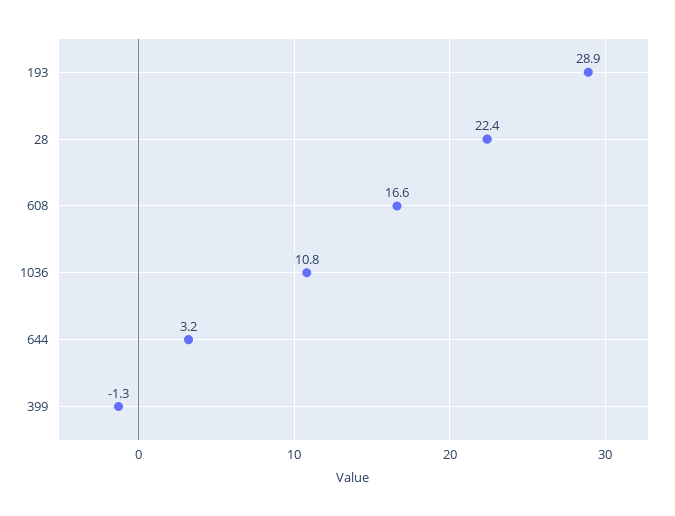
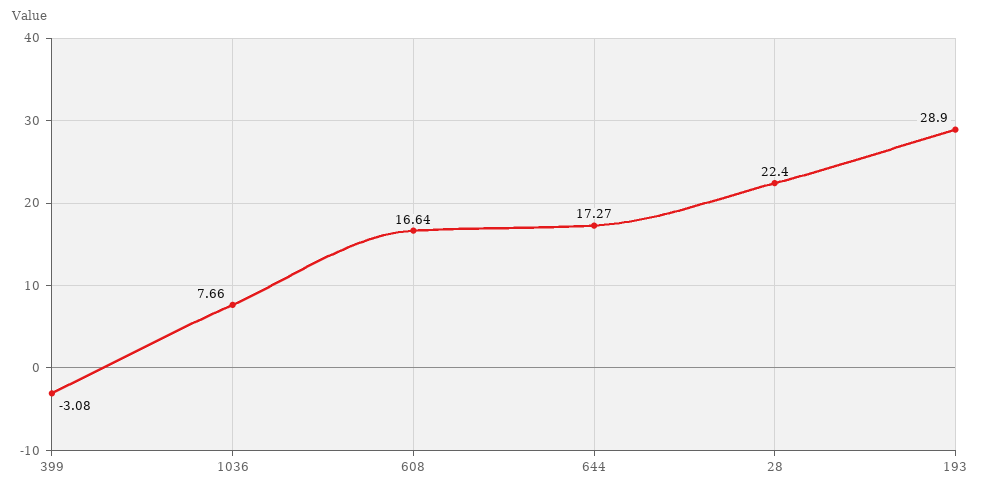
  {
    "193": 28.9,
    "28": 22.4,
    "608": 16.64,
-   "1036": 10.8,
+   "1036": 7.66,
-   "644": 3.2,
+   "644": 17.27,
-   "399": -1.3
+   "399": -3.08
  }

